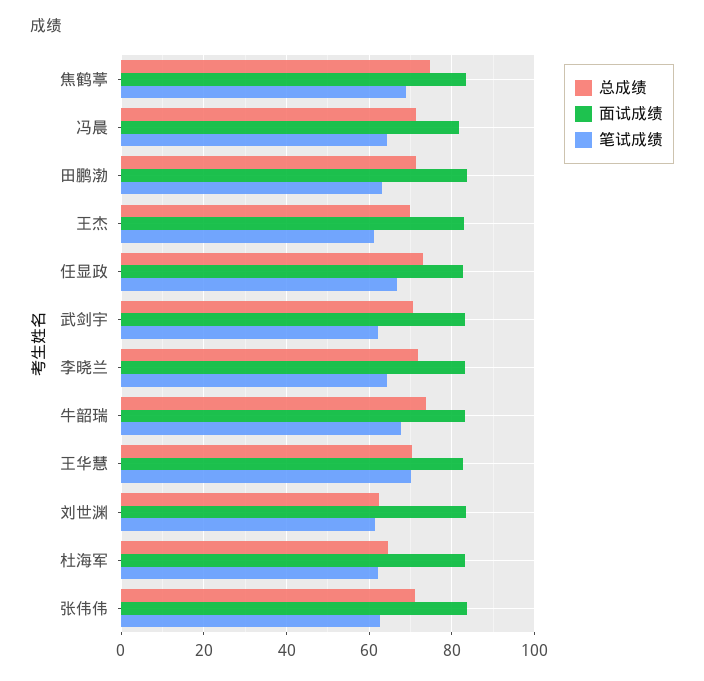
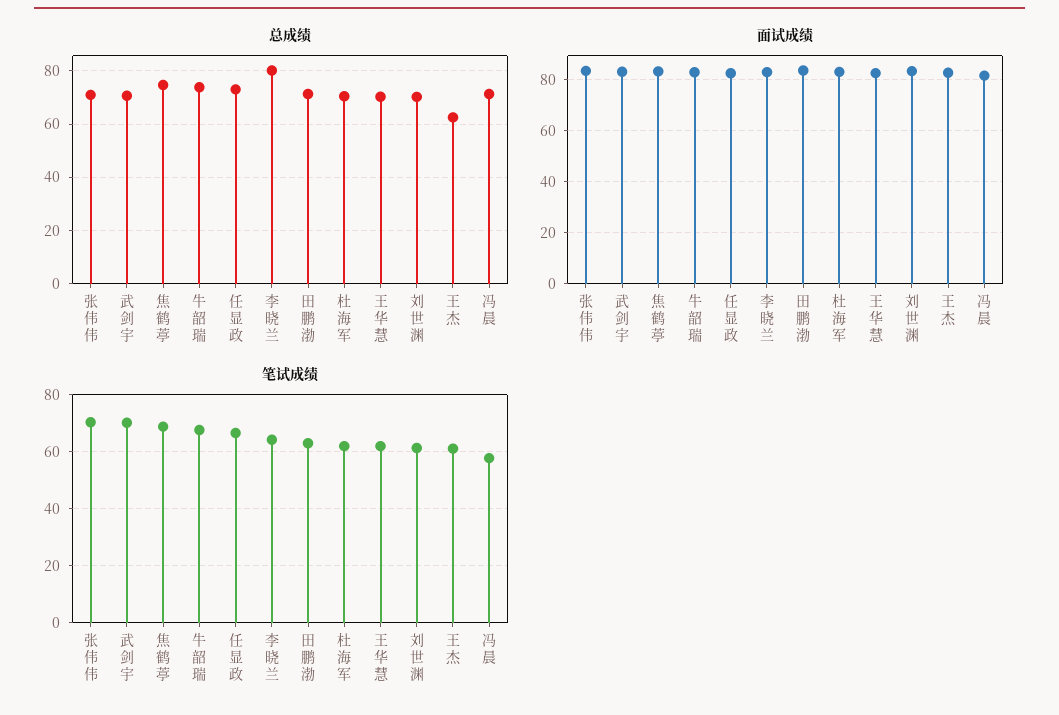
  {
    "总成绩": {
      "焦鹤葶": 74,
      "冯晨": 72,
      "田鹏渤": 72,
-     "王杰": 70,
+     "王杰": 62.5,
      "任显政": 74,
      "武剑宇": 70,
-     "李晓兰": 72,
+     "李晓兰": 80,
      "牛韶瑞": 74,
      "王华慧": 70,
-     "刘世渊": 62,
+     "刘世渊": 70,
-     "杜海军": 64,
+     "杜海军": 70,
      "张伟伟": 70
    },
    "面试成绩": {
      "焦鹤葶": 84,
      "冯晨": 82,
      "田鹏渤": 84,
      "王杰": 82,
      "任显政": 82,
      "武剑宇": 84,
      "李晓兰": 84,
      "牛韶瑞": 84,
      "王华慧": 82,
      "刘世渊": 84,
      "杜海军": 84,
      "张伟伟": 84
    },
    "笔试成绩": {
      "焦鹤葶": 68,
-     "冯晨": 64,
+     "冯晨": 57.5,
      "田鹏渤": 64,
      "王杰": 62,
      "任显政": 66,
-     "武剑宇": 62,
+     "武剑宇": 70,
      "李晓兰": 64,
      "牛韶瑞": 68,
-     "王华慧": 70,
+     "王华慧": 62.5,
      "刘世渊": 62,
      "杜海军": 62,
-     "张伟伟": 62
+     "张伟伟": 70
    }
  }

